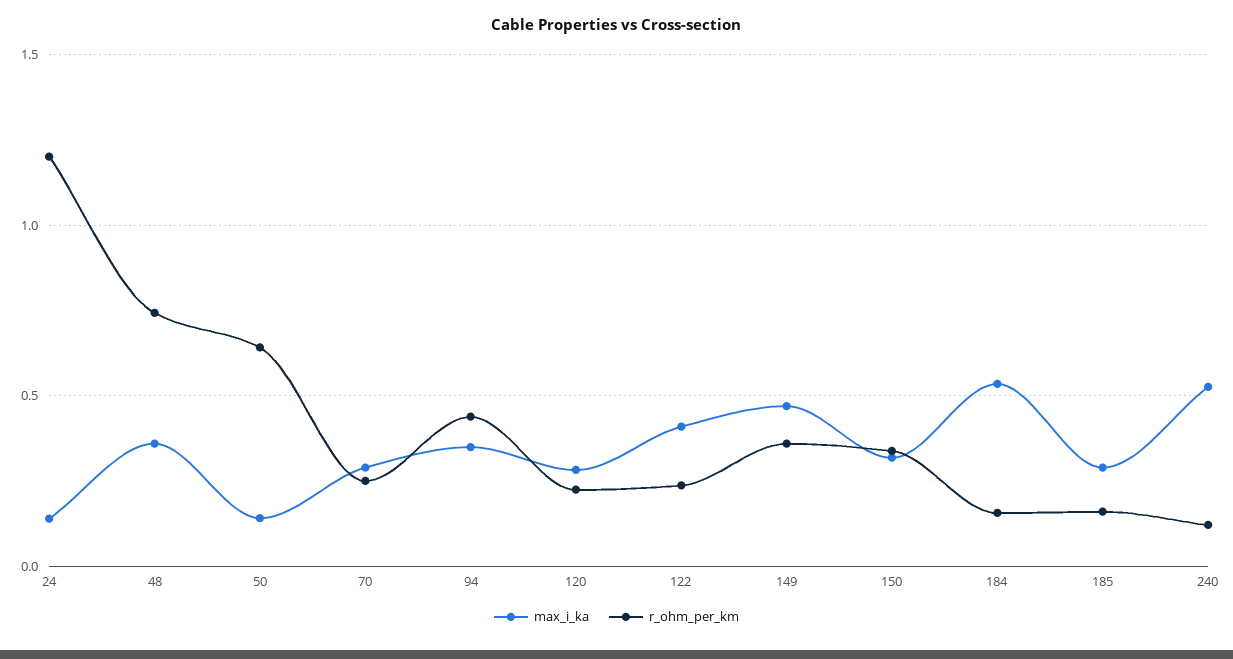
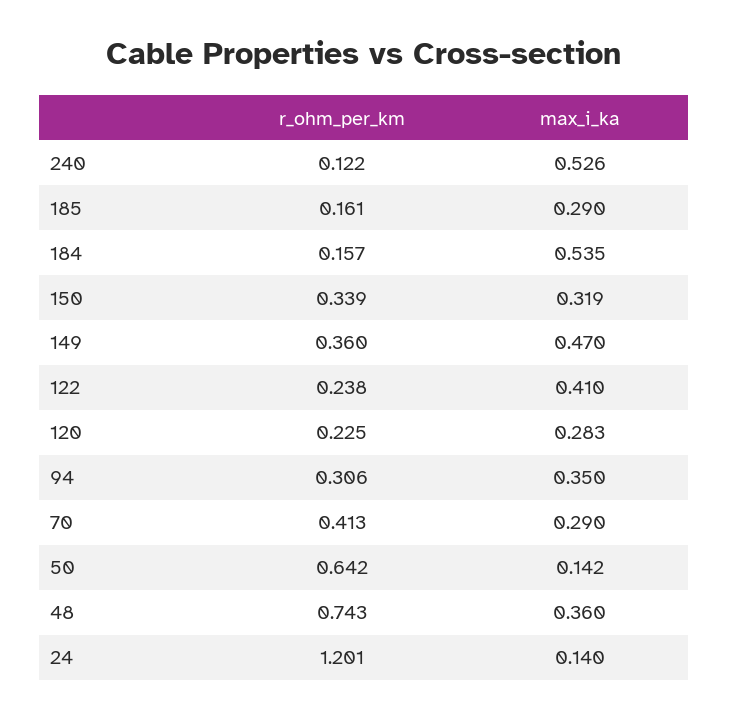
  {
    "max_i_ka": {
      "24": 0.14,
      "48": 0.36,
      "50": 0.142,
      "70": 0.29,
      "94": 0.35,
      "120": 0.283,
      "122": 0.41,
      "149": 0.47,
      "150": 0.319,
      "184": 0.535,
      "185": 0.29,
      "240": 0.526
    },
    "r_ohm_per_km": {
      "24": 1.201,
      "48": 0.743,
      "50": 0.642,
-     "70": 0.25,
+     "70": 0.413,
-     "94": 0.45,
+     "94": 0.306,
      "120": 0.225,
      "122": 0.238,
      "149": 0.36,
      "150": 0.339,
      "184": 0.157,
      "185": 0.161,
      "240": 0.122
    }
  }

